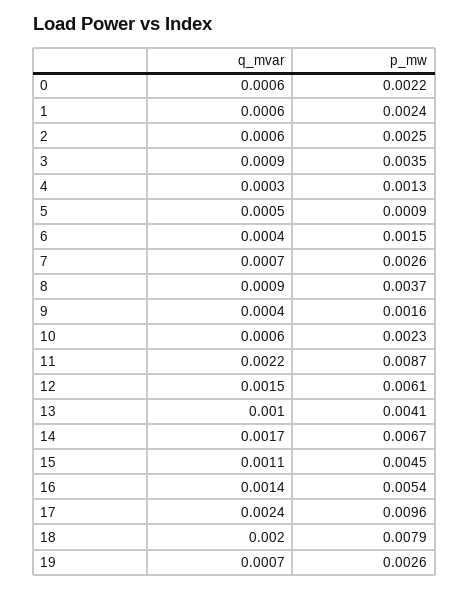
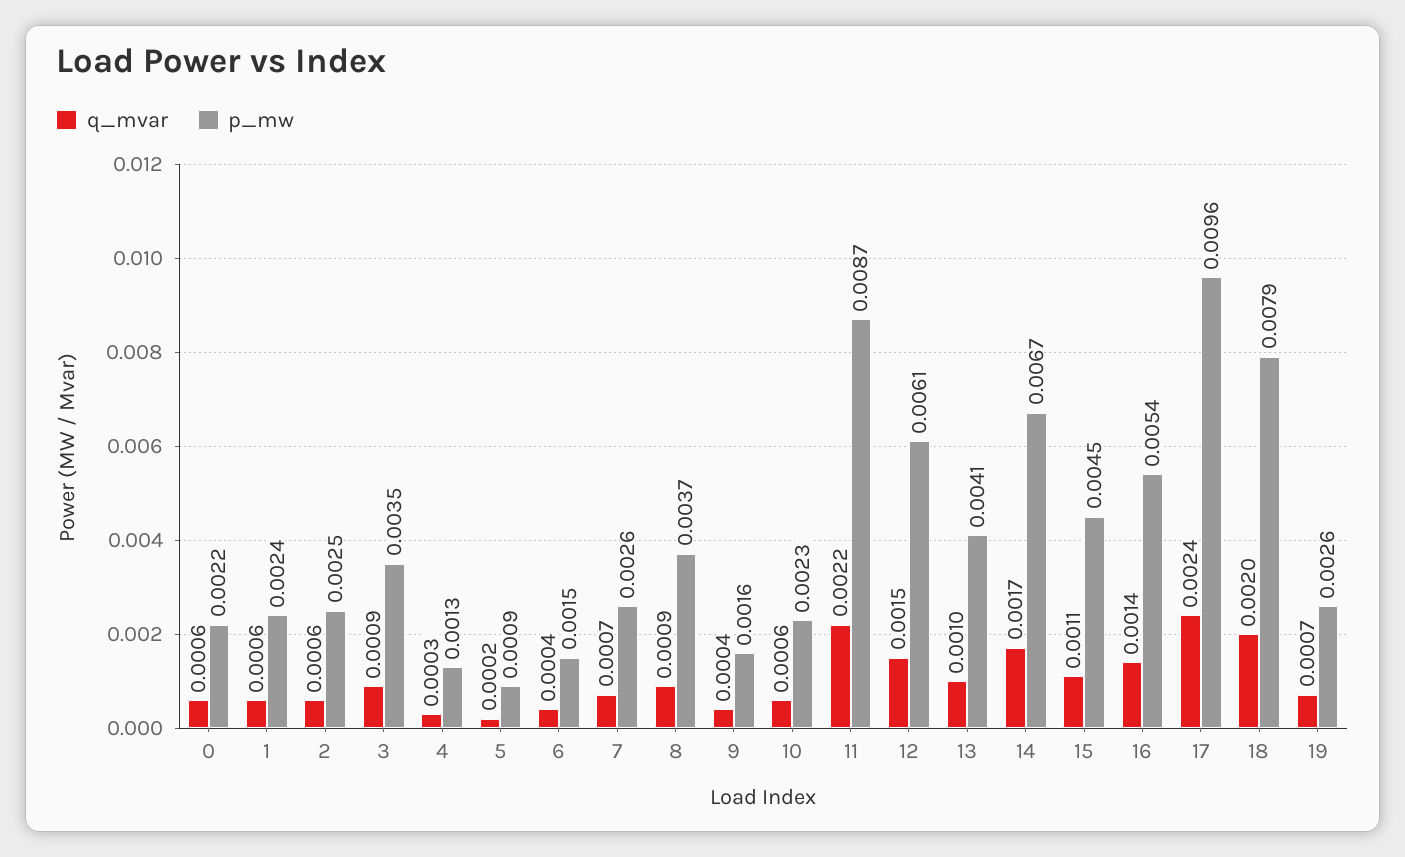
  {
    "q_mvar": {
      "0": 0.0006,
      "1": 0.0006,
      "2": 0.0006,
      "3": 0.0009,
      "4": 0.0003,
-     "5": 0.0005,
+     "5": 0.0002,
      "6": 0.0004,
      "7": 0.0007,
      "8": 0.0009,
      "9": 0.0004,
      "10": 0.0006,
      "11": 0.0022,
      "12": 0.0015,
      "13": 0.001,
      "14": 0.0017,
      "15": 0.0011,
      "16": 0.0014,
      "17": 0.0024,
      "18": 0.002,
      "19": 0.0007
    },
    "p_mw": {
      "0": 0.0022,
      "1": 0.0024,
      "2": 0.0025,
      "3": 0.0035,
      "4": 0.0013,
      "5": 0.0009,
      "6": 0.0015,
      "7": 0.0026,
      "8": 0.0037,
      "9": 0.0016,
      "10": 0.0023,
      "11": 0.0087,
      "12": 0.0061,
      "13": 0.0041,
      "14": 0.0067,
      "15": 0.0045,
      "16": 0.0054,
      "17": 0.0096,
      "18": 0.0079,
      "19": 0.0026
    }
  }

